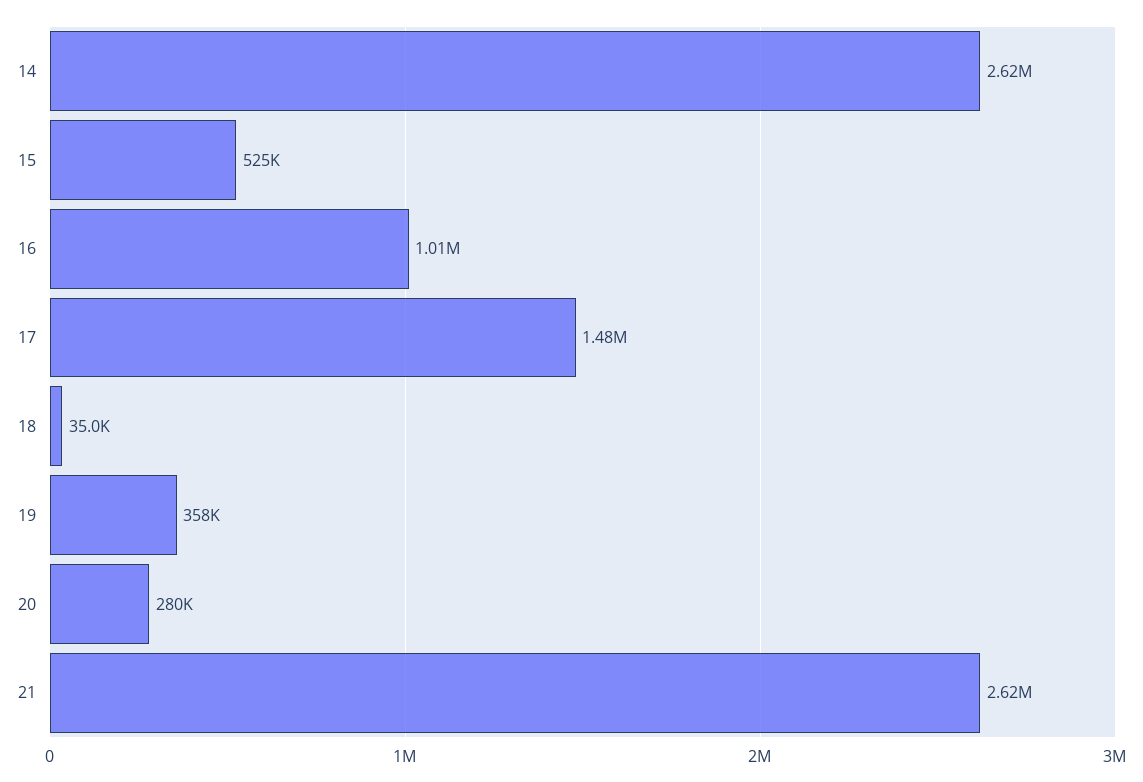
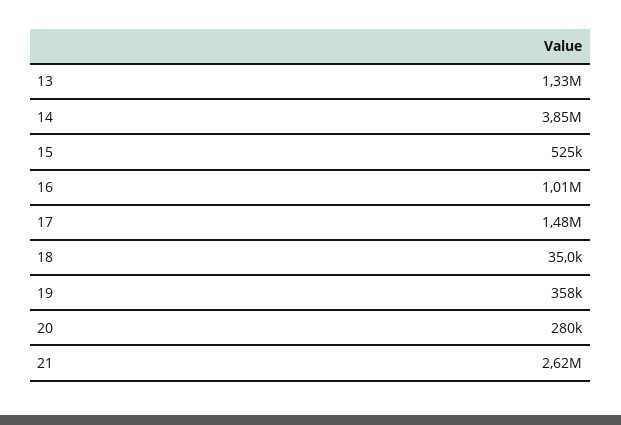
  {
-   "14": 2620000,
+   "14": 3850000,
    "15": 525000,
    "16": 1010000,
    "17": 1480000,
    "18": 35000,
    "19": 358000,
    "20": 280000,
-   "21": 2620000
+   "21": 2620000,
+   "13": 1330000
  }

